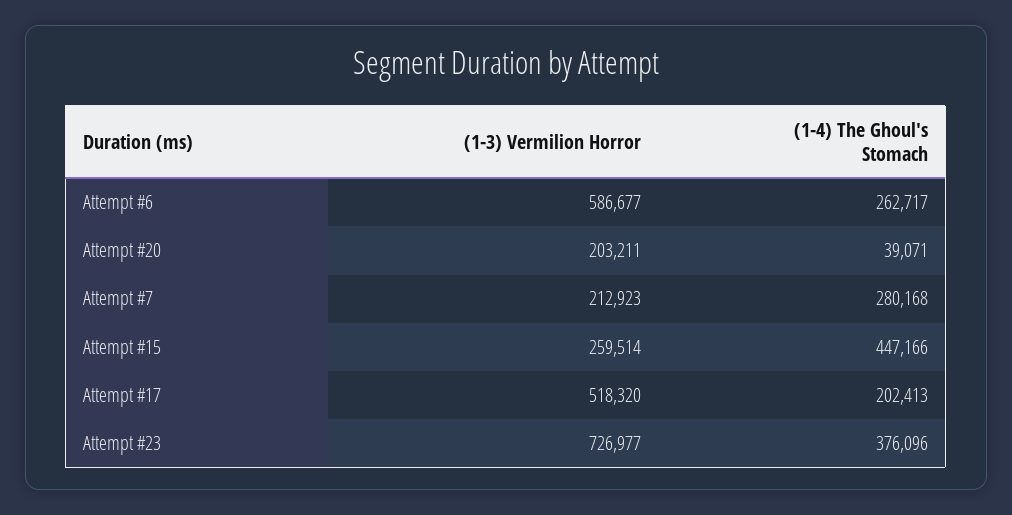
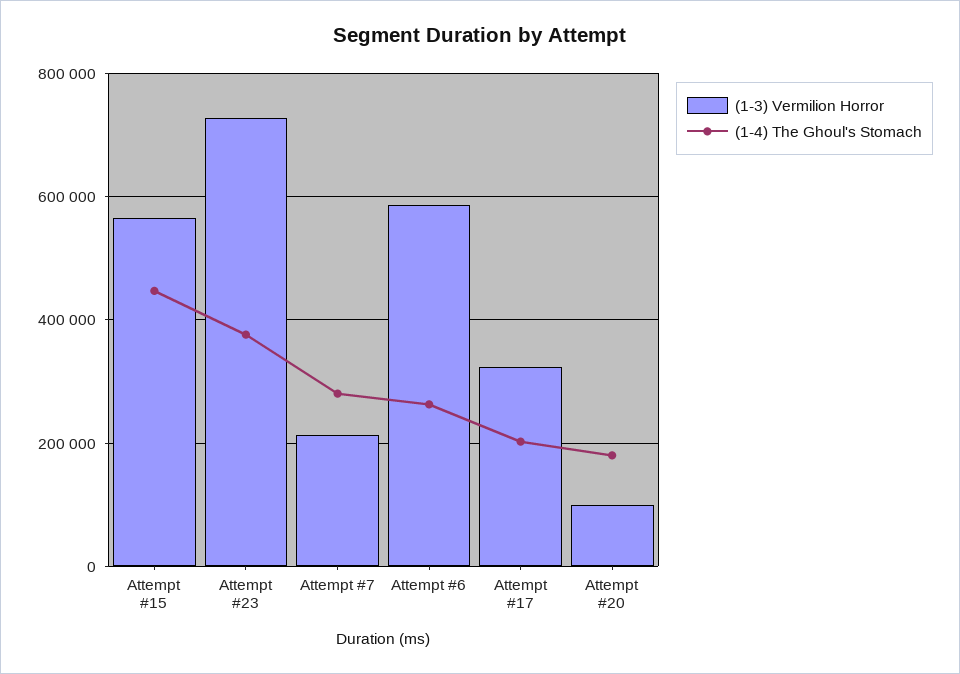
  {
    "(1-3) Vermilion Horror": {
      "Attempt #6": 586677,
-     "Attempt #20": 203211,
+     "Attempt #20": 100000,
      "Attempt #7": 212923,
-     "Attempt #15": 259514,
+     "Attempt #15": 560000,
-     "Attempt #17": 518320,
+     "Attempt #17": 320000,
      "Attempt #23": 726977
    },
    "(1-4) The Ghoul's Stomach": {
      "Attempt #6": 262717,
-     "Attempt #20": 39071,
+     "Attempt #20": 180000,
      "Attempt #7": 280168,
      "Attempt #15": 447166,
      "Attempt #17": 202413,
      "Attempt #23": 376096
    }
  }

